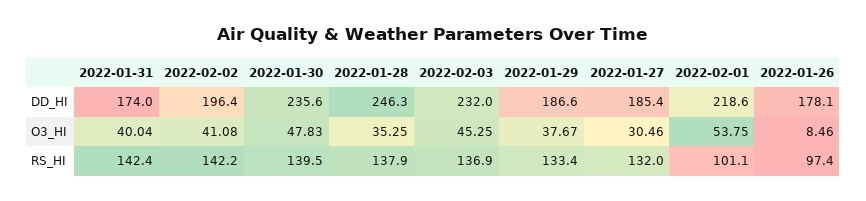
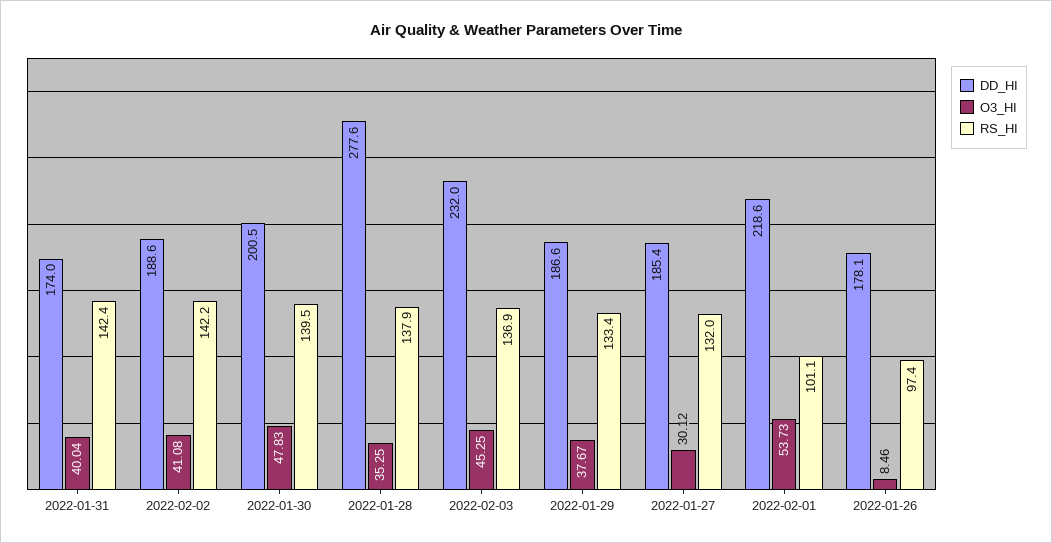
  {
    "DD_HI": {
      "2022-01-31": 174,
-     "2022-02-02": 196.4,
+     "2022-02-02": 188.6,
-     "2022-01-30": 235.6,
+     "2022-01-30": 200.5,
-     "2022-01-28": 246.3,
+     "2022-01-28": 277.6,
      "2022-02-03": 232,
      "2022-01-29": 186.6,
      "2022-01-27": 185.4,
      "2022-02-01": 218.6,
      "2022-01-26": 178.1
    },
    "O3_HI": {
      "2022-01-31": 40.04,
      "2022-02-02": 41.08,
      "2022-01-30": 47.83,
      "2022-01-28": 35.25,
      "2022-02-03": 45.25,
      "2022-01-29": 37.67,
-     "2022-01-27": 30.46,
+     "2022-01-27": 30.12,
-     "2022-02-01": 53.75,
+     "2022-02-01": 53.73,
      "2022-01-26": 8.46
    },
    "RS_HI": {
      "2022-01-31": 142.4,
      "2022-02-02": 142.2,
      "2022-01-30": 139.5,
      "2022-01-28": 137.9,
      "2022-02-03": 136.9,
      "2022-01-29": 133.4,
      "2022-01-27": 132,
      "2022-02-01": 101.1,
      "2022-01-26": 97.4
    }
  }

